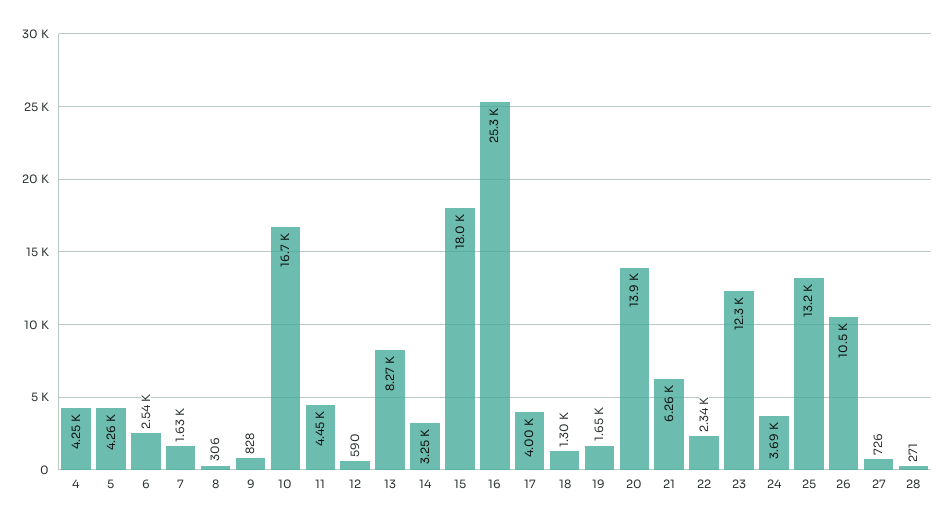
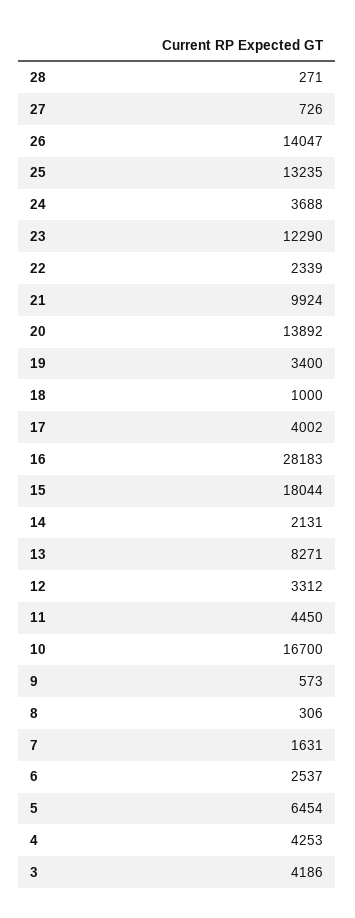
  {
    "4": 4253,
-   "5": 4260,
+   "5": 6454,
    "6": 2537,
    "7": 1631,
    "8": 306,
-   "9": 828,
+   "9": 573,
    "10": 16700,
    "11": 4450,
-   "12": 590,
+   "12": 3312,
    "13": 8271,
-   "14": 3250,
+   "14": 2131,
    "15": 18044,
-   "16": 25300,
+   "16": 28183,
    "17": 4002,
-   "18": 1300,
+   "18": 1000,
-   "19": 1650,
+   "19": 3400,
    "20": 13892,
-   "21": 6260,
+   "21": 9924,
    "22": 2339,
    "23": 12290,
    "24": 3688,
    "25": 13235,
-   "26": 10500,
+   "26": 14047,
    "27": 726,
-   "28": 271
+   "28": 271,
+   "3": 4186
  }

